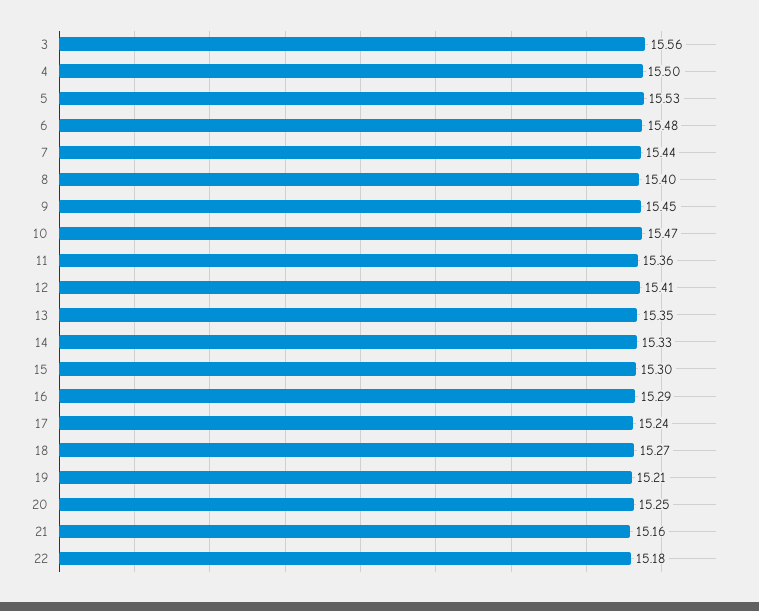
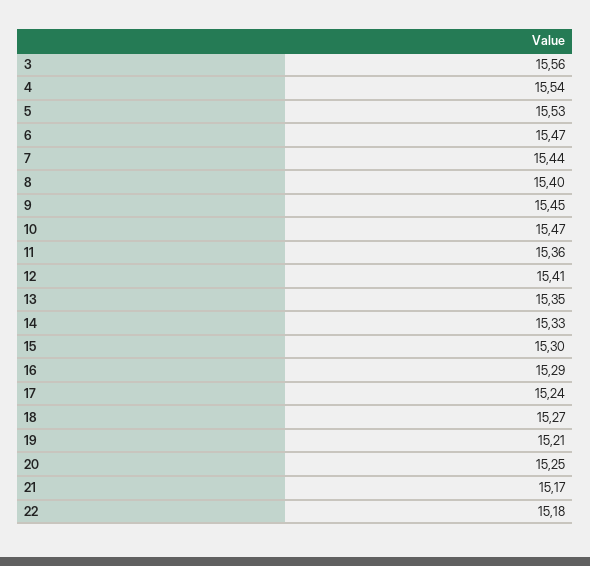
  {
    "3": 15.56,
-   "4": 15.5,
+   "4": 15.54,
    "5": 15.53,
-   "6": 15.48,
+   "6": 15.47,
    "7": 15.44,
    "8": 15.4,
    "9": 15.45,
    "10": 15.47,
    "11": 15.36,
    "12": 15.41,
    "13": 15.35,
    "14": 15.33,
    "15": 15.3,
    "16": 15.29,
    "17": 15.24,
    "18": 15.27,
    "19": 15.21,
    "20": 15.25,
-   "21": 15.16,
+   "21": 15.17,
    "22": 15.18
  }

